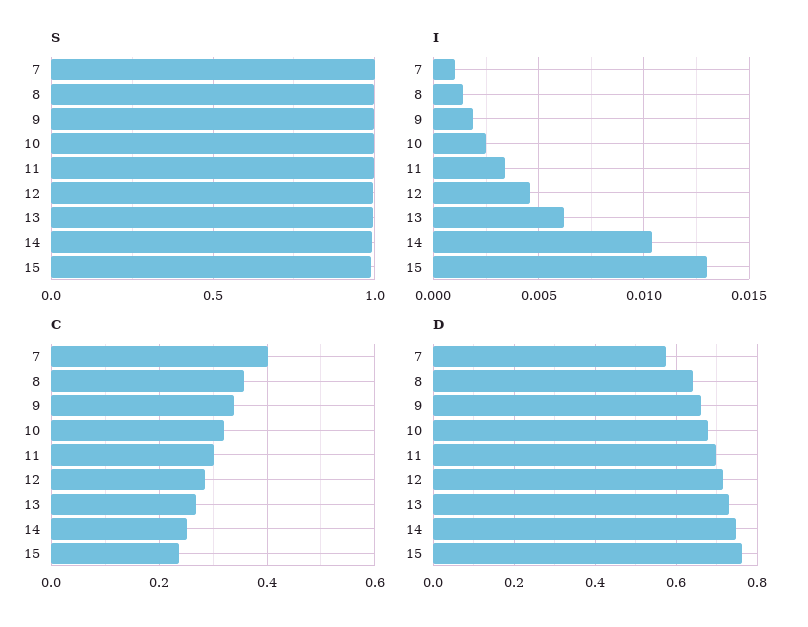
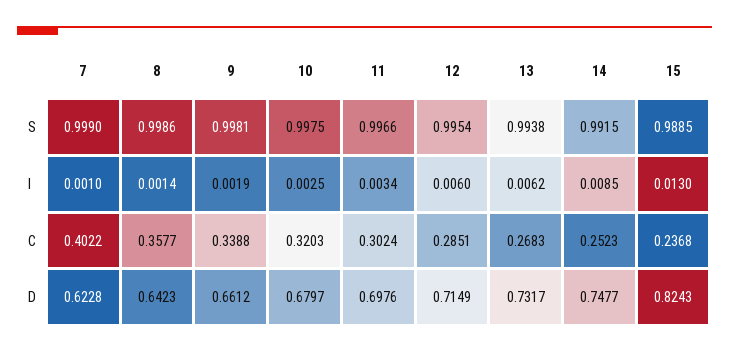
  {
    "S": {
      "7": 0.999,
      "8": 0.9986,
      "9": 0.9981,
      "10": 0.9975,
      "11": 0.9966,
      "12": 0.9954,
      "13": 0.9938,
      "14": 0.9915,
      "15": 0.9885
    },
    "I": {
      "7": 0.001,
      "8": 0.0014,
      "9": 0.0019,
      "10": 0.0025,
      "11": 0.0034,
-     "12": 0.0045,
+     "12": 0.006,
      "13": 0.0062,
-     "14": 0.0105,
+     "14": 0.0085,
      "15": 0.013
    },
    "C": {
      "7": 0.4022,
      "8": 0.3577,
      "9": 0.3388,
      "10": 0.3203,
      "11": 0.3024,
      "12": 0.2851,
      "13": 0.2683,
      "14": 0.2523,
      "15": 0.2368
    },
    "D": {
-     "7": 0.58,
+     "7": 0.6228,
      "8": 0.6423,
      "9": 0.6612,
      "10": 0.6797,
      "11": 0.6976,
      "12": 0.7149,
      "13": 0.7317,
      "14": 0.7477,
-     "15": 0.76
+     "15": 0.8243
    }
  }

